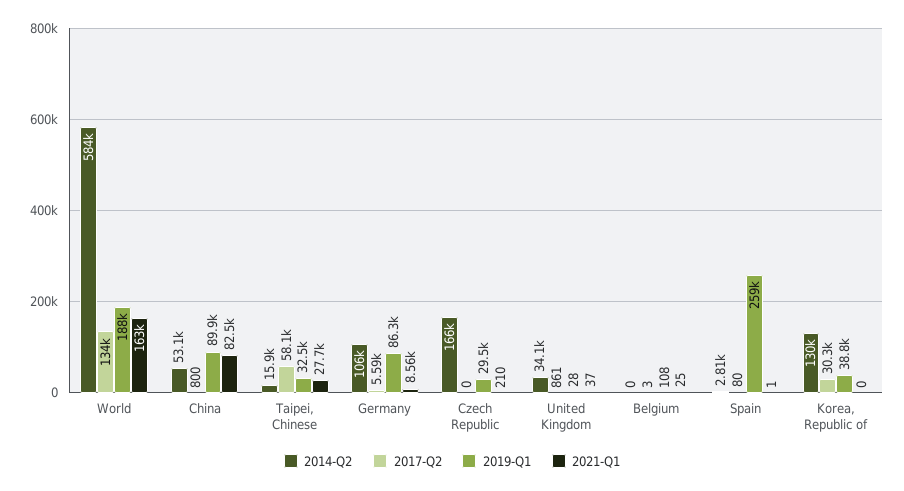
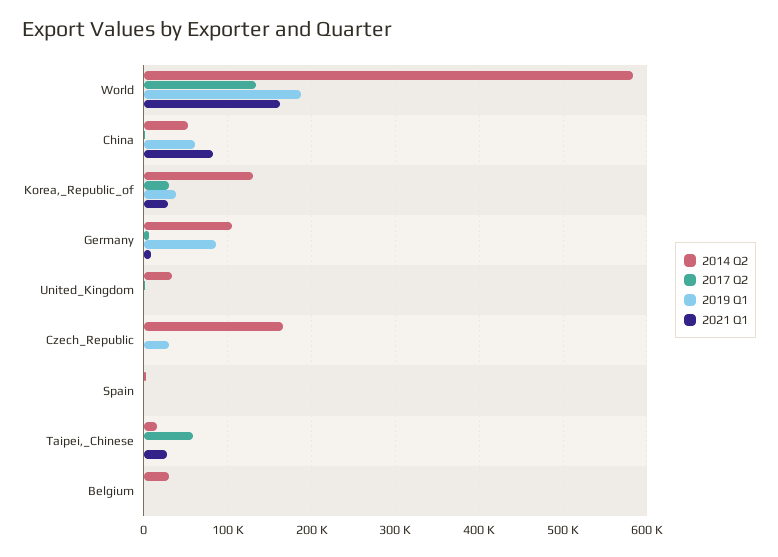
  {
    "2014-Q2": {
      "World": 584000,
      "China": 53100,
      "Taipei, Chinese": 15900,
      "Germany": 106000,
      "Czech Republic": 166000,
      "United Kingdom": 34100,
-     "Belgium": 0,
+     "Belgium": 30000,
      "Spain": 2810,
      "Korea, Republic of": 130000
    },
    "2017-Q2": {
      "World": 134000,
      "China": 800,
      "Taipei, Chinese": 58100,
      "Germany": 5590,
      "Czech Republic": 0,
      "United Kingdom": 861,
      "Belgium": 3,
      "Spain": 80,
      "Korea, Republic of": 30300
    },
    "2019-Q1": {
      "World": 188000,
-     "China": 89900,
+     "China": 60000,
-     "Taipei, Chinese": 32500,
+     "Taipei, Chinese": 0,
      "Germany": 86300,
      "Czech Republic": 29500,
      "United Kingdom": 28,
      "Belgium": 108,
-     "Spain": 259000,
+     "Spain": 0,
      "Korea, Republic of": 38800
    },
    "2021-Q1": {
      "World": 163000,
      "China": 82500,
      "Taipei, Chinese": 27700,
      "Germany": 8560,
      "Czech Republic": 210,
      "United Kingdom": 37,
      "Belgium": 25,
      "Spain": 1,
-     "Korea, Republic of": 0
+     "Korea, Republic of": 30000
    }
  }

